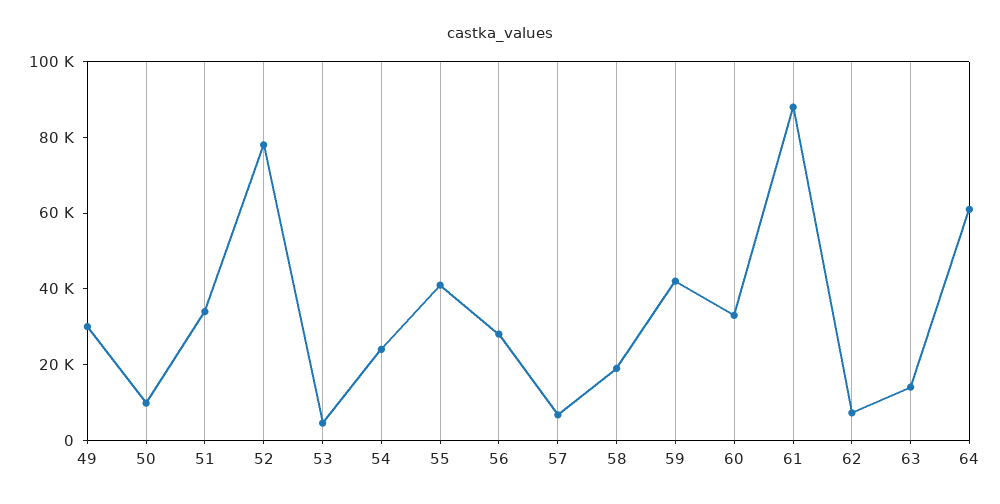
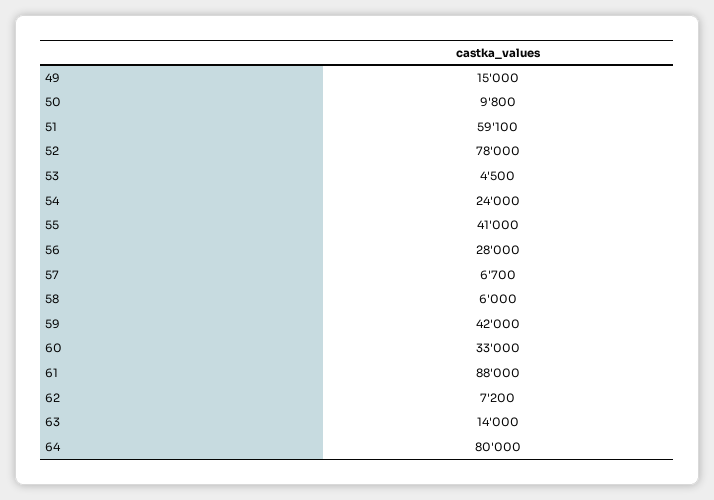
  {
-   "49": 30000,
+   "49": 15000,
    "50": 9800,
-   "51": 35000,
+   "51": 59100,
    "52": 78000,
    "53": 4500,
    "54": 24000,
    "55": 41000,
    "56": 28000,
    "57": 6700,
-   "58": 20000,
+   "58": 6000,
    "59": 42000,
    "60": 33000,
    "61": 88000,
    "62": 7200,
    "63": 14000,
-   "64": 60000
+   "64": 80000
  }

